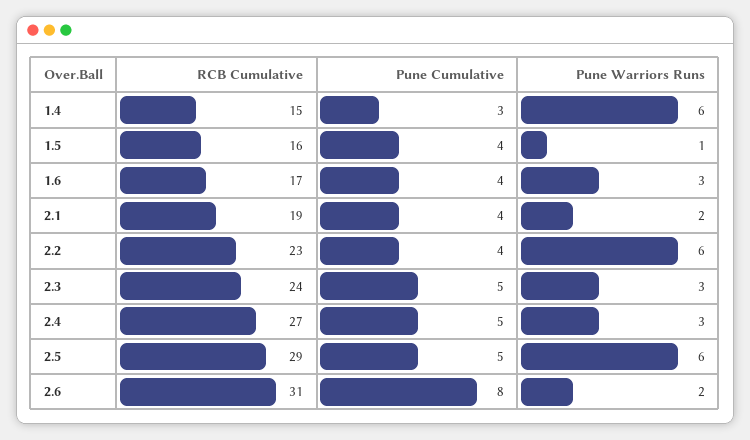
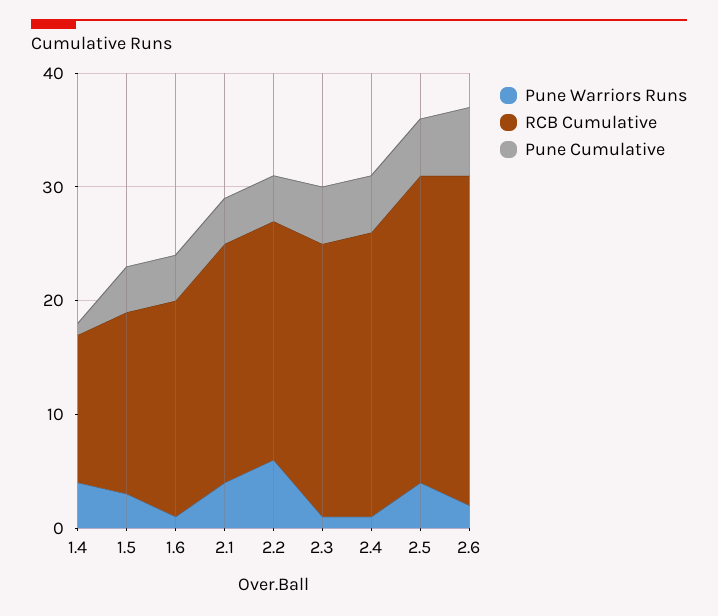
  {
    "RCB Cumulative": {
-     "1.4": 15,
+     "1.4": 13,
      "1.5": 16,
-     "1.6": 17,
+     "1.6": 19,
-     "2.1": 19,
+     "2.1": 21,
-     "2.2": 23,
+     "2.2": 21,
      "2.3": 24,
-     "2.4": 27,
+     "2.4": 25,
-     "2.5": 29,
+     "2.5": 27,
-     "2.6": 31
+     "2.6": 29
    },
    "Pune Cumulative": {
-     "1.4": 3,
+     "1.4": 1,
      "1.5": 4,
      "1.6": 4,
      "2.1": 4,
      "2.2": 4,
      "2.3": 5,
      "2.4": 5,
      "2.5": 5,
-     "2.6": 8
+     "2.6": 6
    },
    "Pune Warriors Runs": {
-     "1.4": 6,
+     "1.4": 4,
-     "1.5": 1,
+     "1.5": 3,
-     "1.6": 3,
+     "1.6": 1,
-     "2.1": 2,
+     "2.1": 4,
      "2.2": 6,
-     "2.3": 3,
+     "2.3": 1,
-     "2.4": 3,
+     "2.4": 1,
-     "2.5": 6,
+     "2.5": 4,
      "2.6": 2
    }
  }

